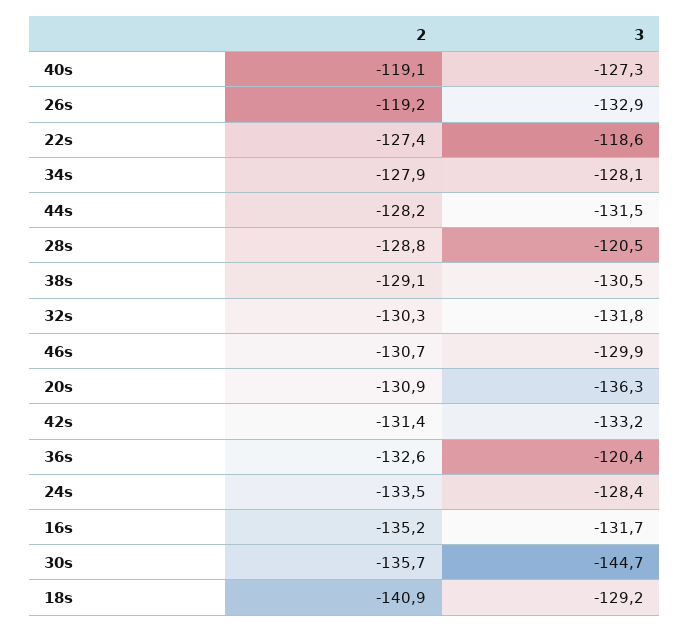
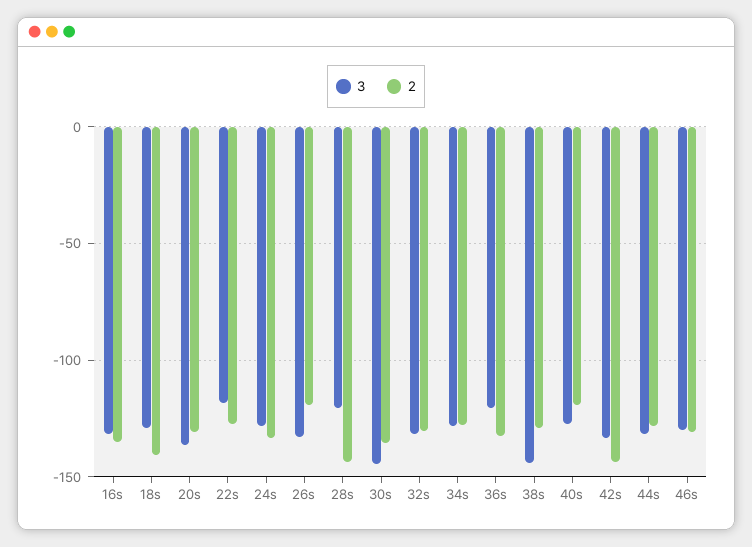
  {
    "2": {
      "40s": -119.1,
      "26s": -119.2,
      "22s": -127.4,
      "34s": -127.9,
      "44s": -128.2,
-     "28s": -128.8,
+     "28s": -145,
      "38s": -129.1,
      "32s": -130.3,
      "46s": -130.7,
      "20s": -130.9,
-     "42s": -131.4,
+     "42s": -145,
      "36s": -132.6,
      "24s": -133.5,
      "16s": -135.2,
      "30s": -135.7,
      "18s": -140.9
    },
    "3": {
      "40s": -127.3,
      "26s": -132.9,
      "22s": -118.6,
      "34s": -128.1,
      "44s": -131.5,
      "28s": -120.5,
-     "38s": -130.5,
+     "38s": -145,
      "32s": -131.8,
      "46s": -129.9,
      "20s": -136.3,
      "42s": -133.2,
      "36s": -120.4,
      "24s": -128.4,
      "16s": -131.7,
      "30s": -144.7,
      "18s": -129.2
    }
  }

